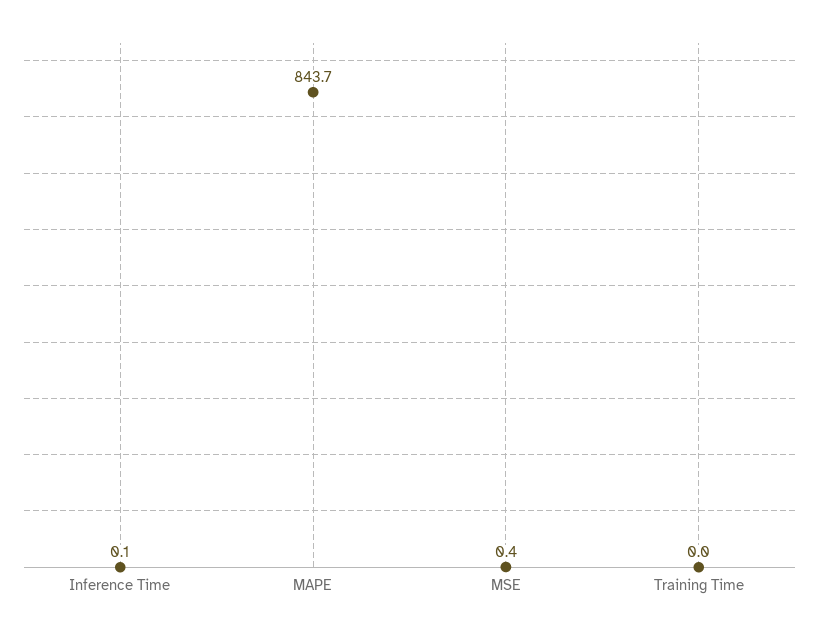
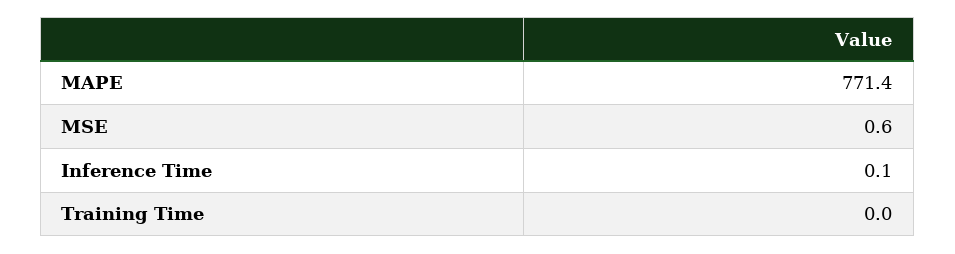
  {
    "Inference Time": 0.1,
-   "MAPE": 843.7,
+   "MAPE": 771.4,
-   "MSE": 0.4,
+   "MSE": 0.6,
    "Training Time": 0
  }

